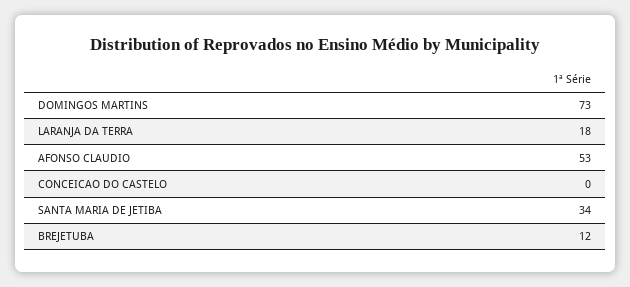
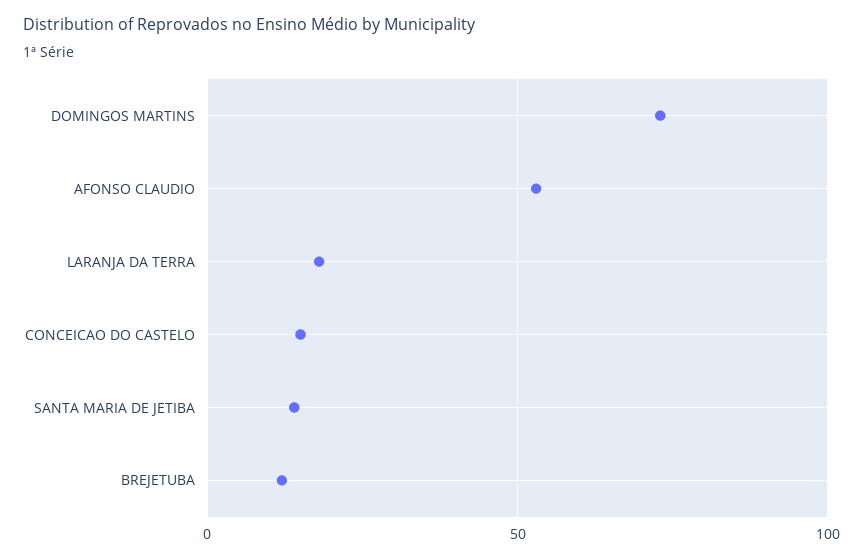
  {
    "DOMINGOS MARTINS": 73,
    "LARANJA DA TERRA": 18,
    "AFONSO CLAUDIO": 53,
-   "CONCEICAO DO CASTELO": 0,
+   "CONCEICAO DO CASTELO": 15,
-   "SANTA MARIA DE JETIBA": 34,
+   "SANTA MARIA DE JETIBA": 15,
    "BREJETUBA": 12
  }

